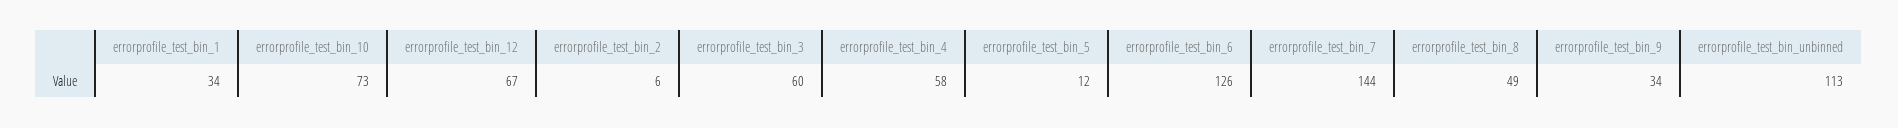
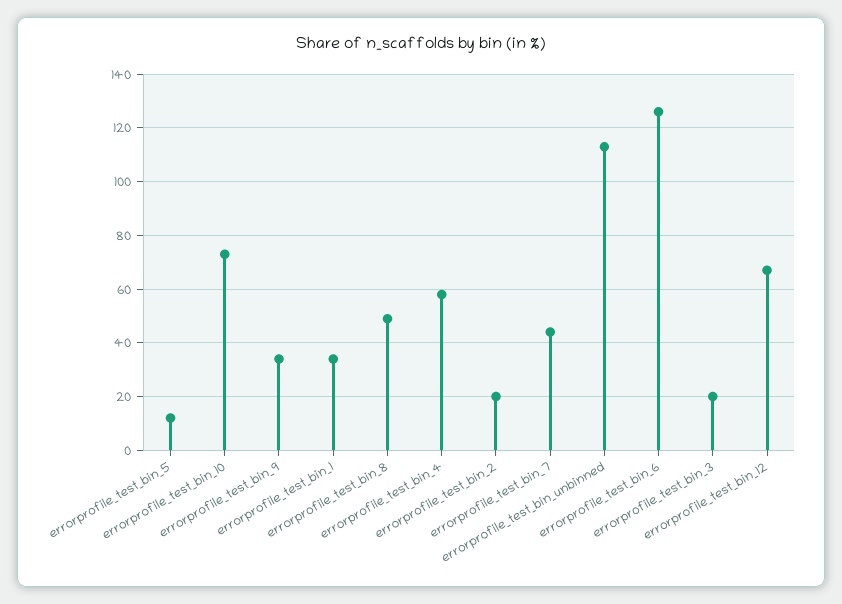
  {
    "errorprofile_test_bin_1": 34,
    "errorprofile_test_bin_10": 73,
    "errorprofile_test_bin_12": 67,
-   "errorprofile_test_bin_2": 6,
+   "errorprofile_test_bin_2": 20,
-   "errorprofile_test_bin_3": 60,
+   "errorprofile_test_bin_3": 20,
    "errorprofile_test_bin_4": 58,
    "errorprofile_test_bin_5": 12,
    "errorprofile_test_bin_6": 126,
-   "errorprofile_test_bin_7": 144,
+   "errorprofile_test_bin_7": 45,
    "errorprofile_test_bin_8": 49,
    "errorprofile_test_bin_9": 34,
    "errorprofile_test_bin_unbinned": 113
  }

